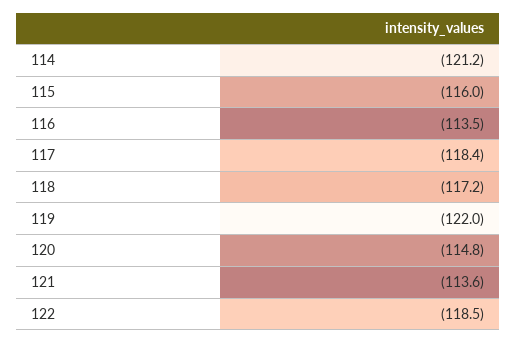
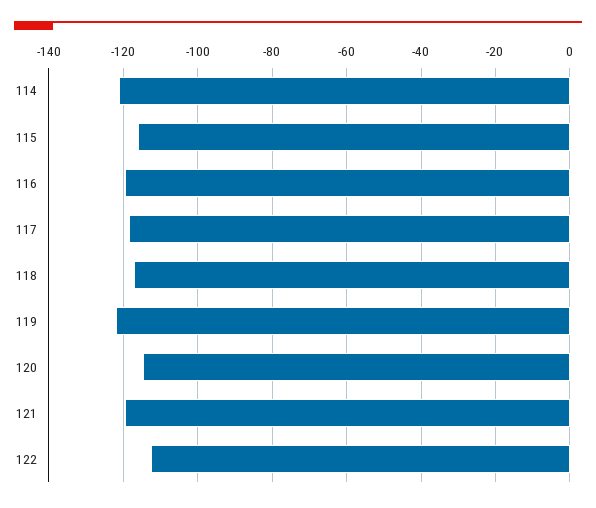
  {
    "114": -121.2,
    "115": -116,
-   "116": -113.5,
+   "116": -120,
    "117": -118.4,
    "118": -117.2,
    "119": -122,
    "120": -114.8,
-   "121": -113.6,
+   "121": -120,
-   "122": -118.5
+   "122": -112
  }

